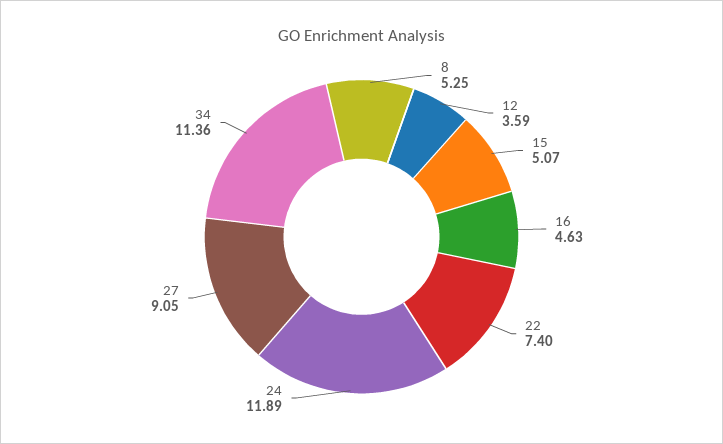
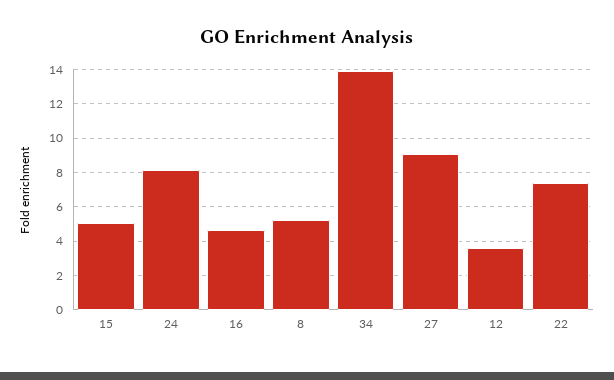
  {
    "8": 5.25,
    "12": 3.59,
    "15": 5.07,
    "16": 4.63,
    "22": 7.4,
-   "24": 11.89,
+   "24": 8,
    "27": 9.05,
-   "34": 11.36
+   "34": 14
  }

